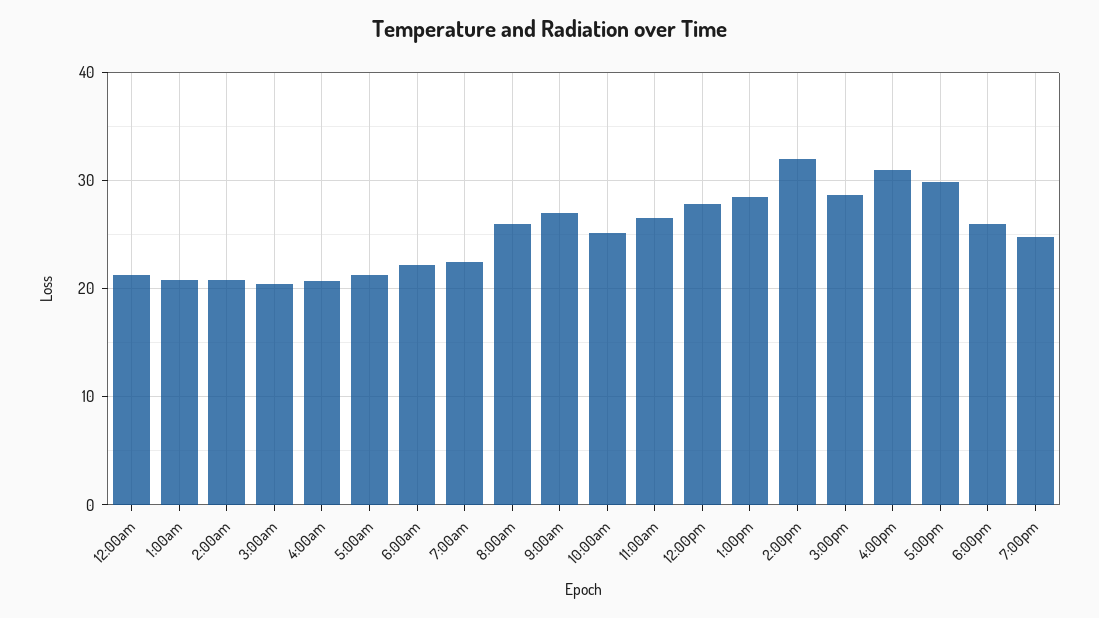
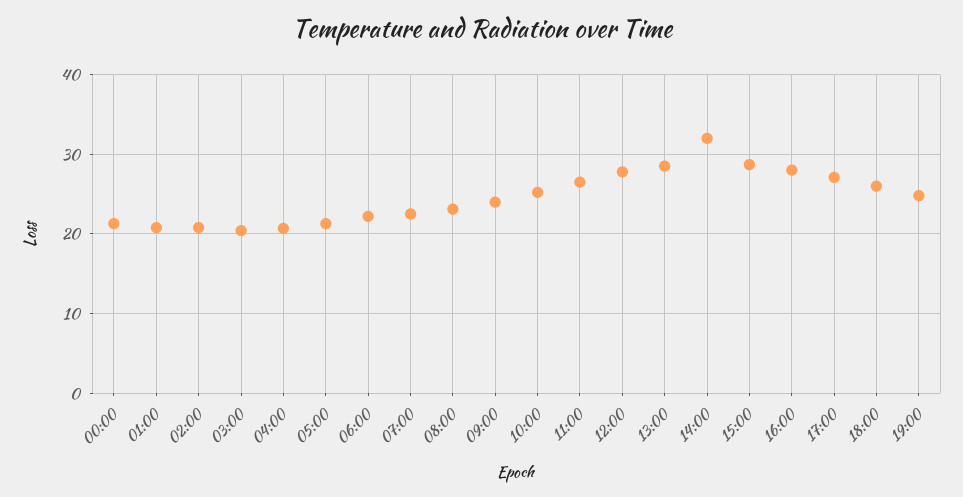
  {
    "12:00am": 21,
    "1:00am": 21,
    "2:00am": 21,
    "3:00am": 20,
    "4:00am": 21,
    "5:00am": 21,
    "6:00am": 22,
    "7:00am": 23,
-   "8:00am": 26,
+   "8:00am": 23,
-   "9:00am": 27,
+   "9:00am": 24,
    "10:00am": 25,
    "11:00am": 27,
    "12:00pm": 28,
    "1:00pm": 29,
    "2:00pm": 32,
    "3:00pm": 29,
-   "4:00pm": 31,
+   "4:00pm": 28,
-   "5:00pm": 30,
+   "5:00pm": 27,
    "6:00pm": 26,
    "7:00pm": 25
  }

